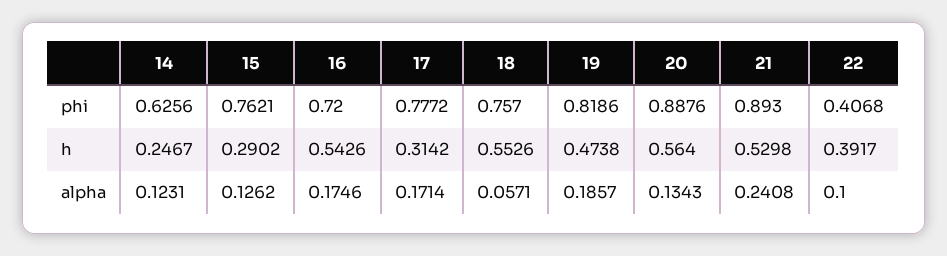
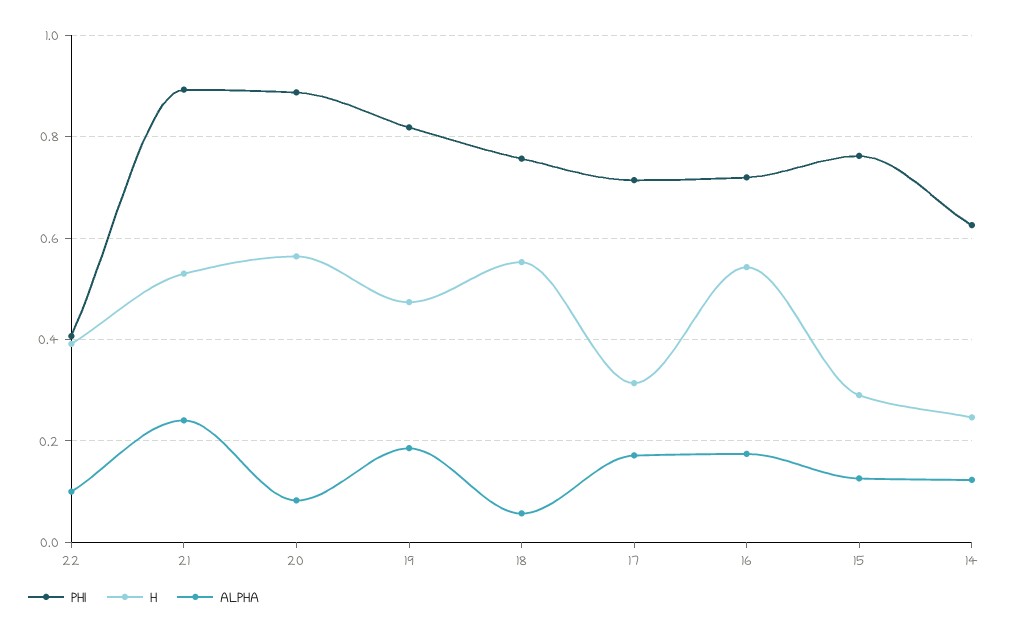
  {
    "phi": {
      "14": 0.6256,
      "15": 0.7621,
      "16": 0.72,
-     "17": 0.7772,
+     "17": 0.72,
      "18": 0.757,
      "19": 0.8186,
      "20": 0.8876,
      "21": 0.893,
      "22": 0.4068
    },
    "h": {
      "14": 0.2467,
      "15": 0.2902,
      "16": 0.5426,
      "17": 0.3142,
      "18": 0.5526,
      "19": 0.4738,
      "20": 0.564,
      "21": 0.5298,
      "22": 0.3917
    },
    "alpha": {
      "14": 0.1231,
      "15": 0.1262,
      "16": 0.1746,
      "17": 0.1714,
      "18": 0.0571,
      "19": 0.1857,
-     "20": 0.1343,
+     "20": 0.08,
      "21": 0.2408,
      "22": 0.1
    }
  }

